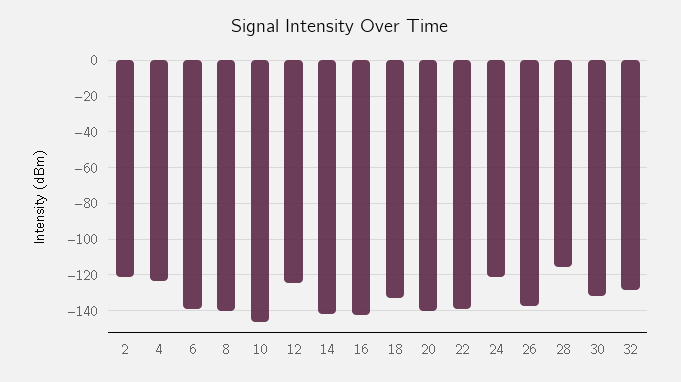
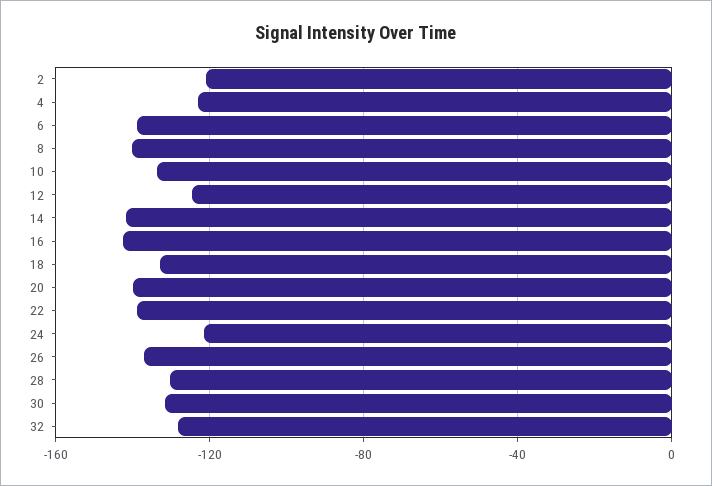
  {
    "2": -120,
    "4": -125,
    "6": -140,
    "8": -140,
-   "10": -145,
+   "10": -135,
    "12": -125,
    "14": -140,
    "16": -145,
    "18": -135,
    "20": -140,
    "22": -140,
    "24": -120,
    "26": -135,
-   "28": -115,
+   "28": -130,
    "30": -130,
    "32": -130
  }

